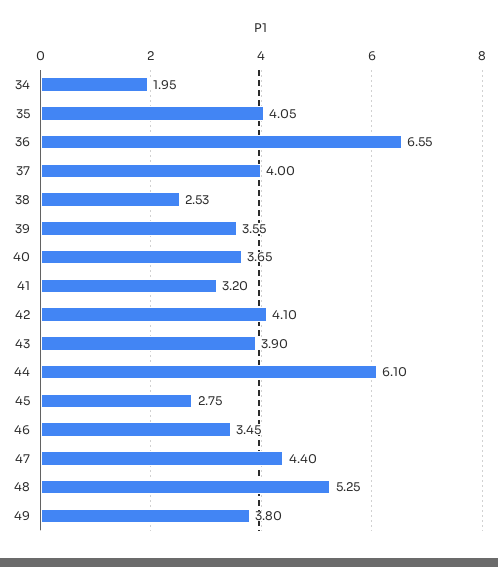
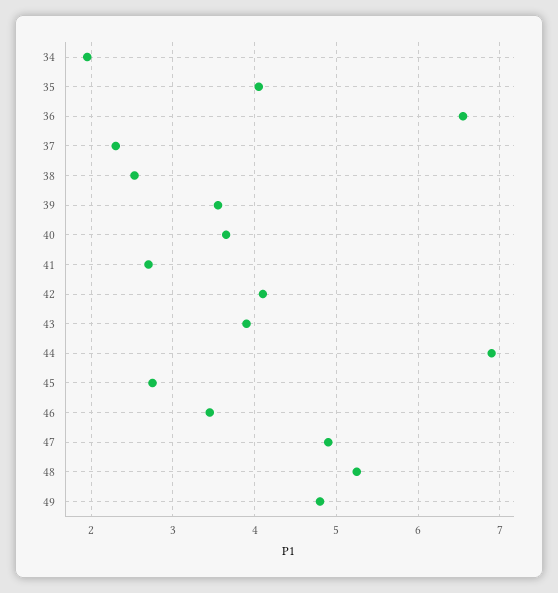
  {
    "34": 1.95,
    "35": 4.05,
    "36": 6.55,
-   "37": 4,
+   "37": 2.3,
    "38": 2.53,
    "39": 3.55,
    "40": 3.65,
-   "41": 3.2,
+   "41": 2.7,
    "42": 4.1,
    "43": 3.9,
-   "44": 6.1,
+   "44": 6.9,
    "45": 2.75,
    "46": 3.45,
-   "47": 4.4,
+   "47": 4.9,
    "48": 5.25,
-   "49": 3.8
+   "49": 4.8
  }

